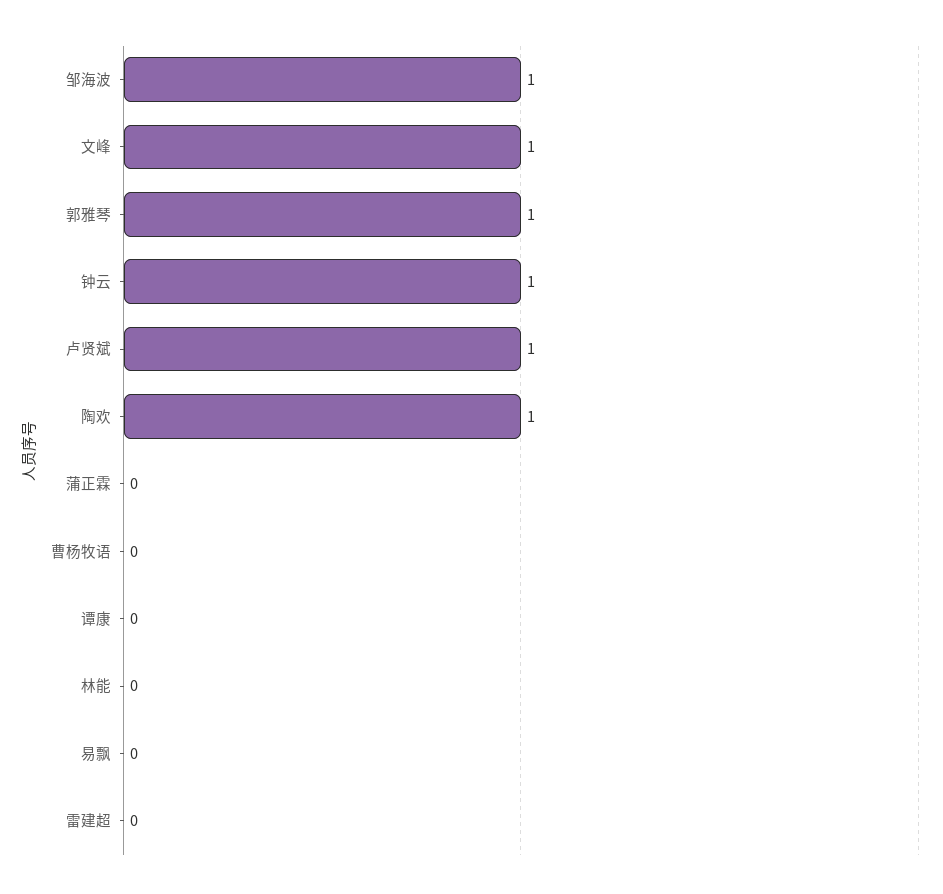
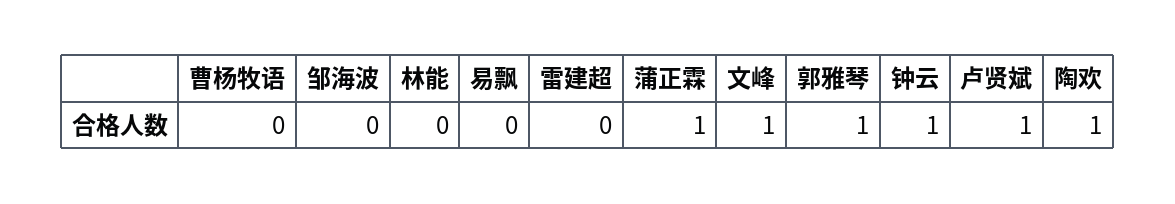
  {
-   "邹海波": 1,
+   "邹海波": 0,
    "文峰": 1,
    "郭雅琴": 1,
    "钟云": 1,
    "卢贤斌": 1,
    "陶欢": 1,
-   "蒲正霖": 0,
+   "蒲正霖": 1,
    "曹杨牧语": 0,
-   "谭康": 0,
    "林能": 0,
    "易飘": 0,
    "雷建超": 0
  }

